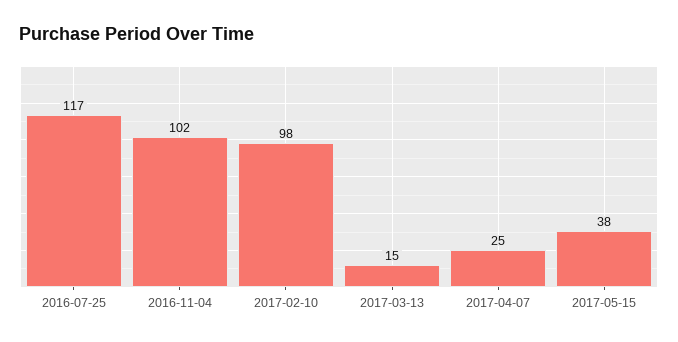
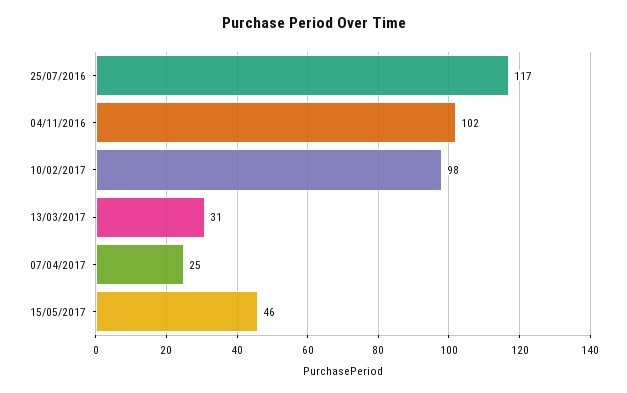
  {
    "2016-07-25": 117,
    "2016-11-04": 102,
    "2017-02-10": 98,
-   "2017-03-13": 15,
+   "2017-03-13": 31,
    "2017-04-07": 25,
-   "2017-05-15": 38
+   "2017-05-15": 46
  }

